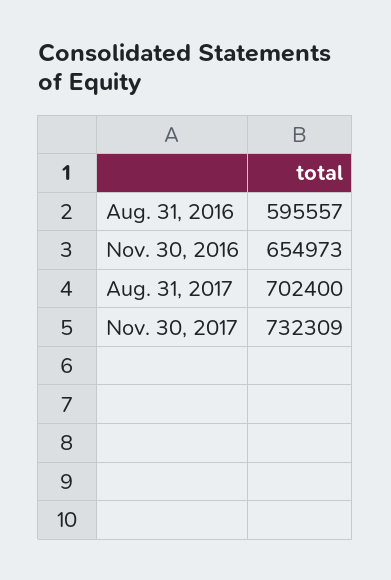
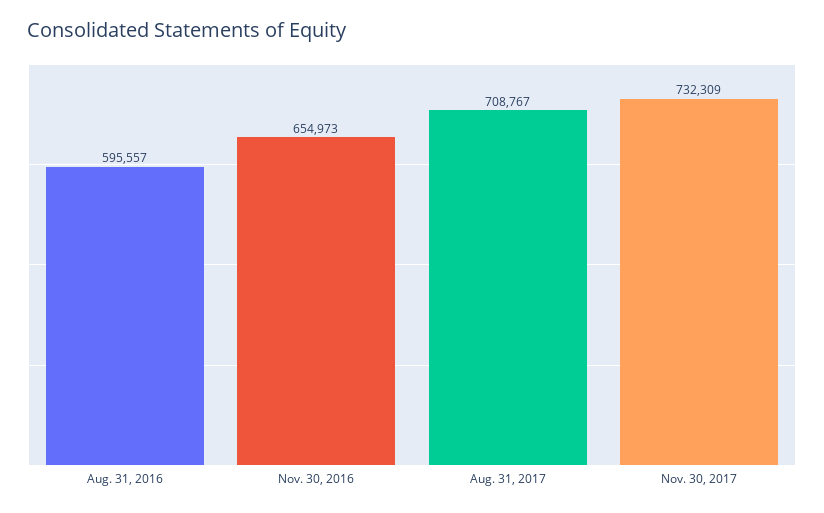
  {
    "Aug. 31, 2016": 595557,
    "Nov. 30, 2016": 654973,
-   "Aug. 31, 2017": 702400,
+   "Aug. 31, 2017": 708767,
    "Nov. 30, 2017": 732309
  }

